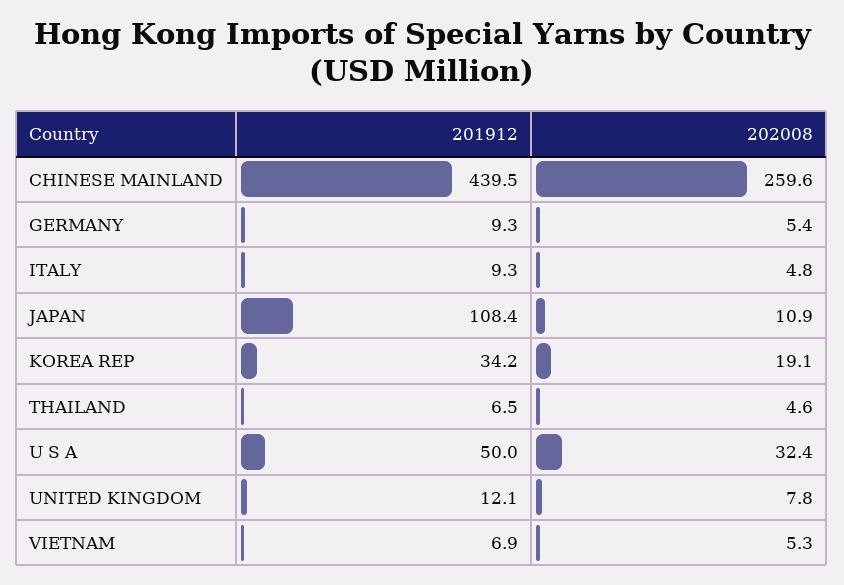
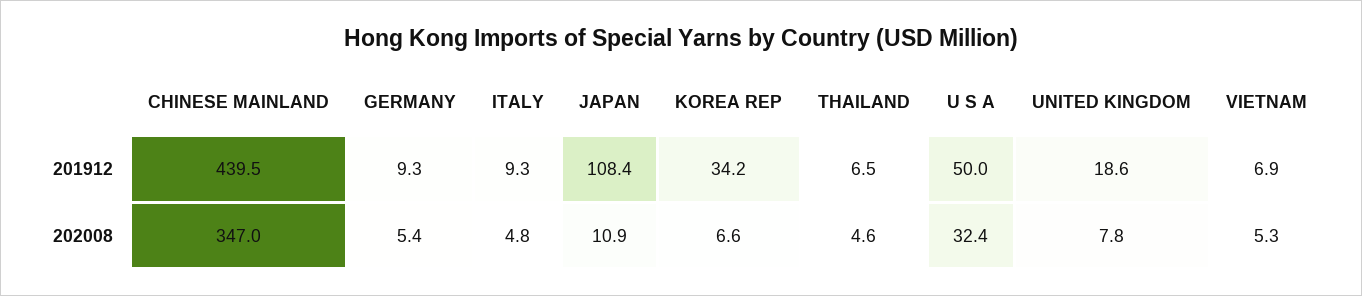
  {
    "201912": {
      "CHINESE MAINLAND": 439.5,
      "GERMANY": 9.3,
      "ITALY": 9.3,
      "JAPAN": 108.4,
      "KOREA REP": 34.2,
      "THAILAND": 6.5,
      "U S A": 50,
-     "UNITED KINGDOM": 12.1,
+     "UNITED KINGDOM": 18.6,
      "VIETNAM": 6.9
    },
    "202008": {
-     "CHINESE MAINLAND": 259.6,
+     "CHINESE MAINLAND": 347,
      "GERMANY": 5.4,
      "ITALY": 4.8,
      "JAPAN": 10.9,
-     "KOREA REP": 19.1,
+     "KOREA REP": 6.6,
      "THAILAND": 4.6,
      "U S A": 32.4,
      "UNITED KINGDOM": 7.8,
      "VIETNAM": 5.3
    }
  }

